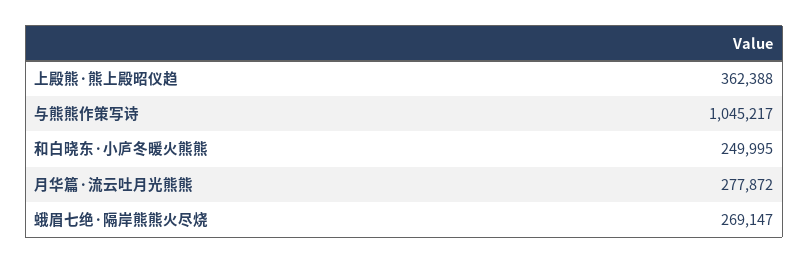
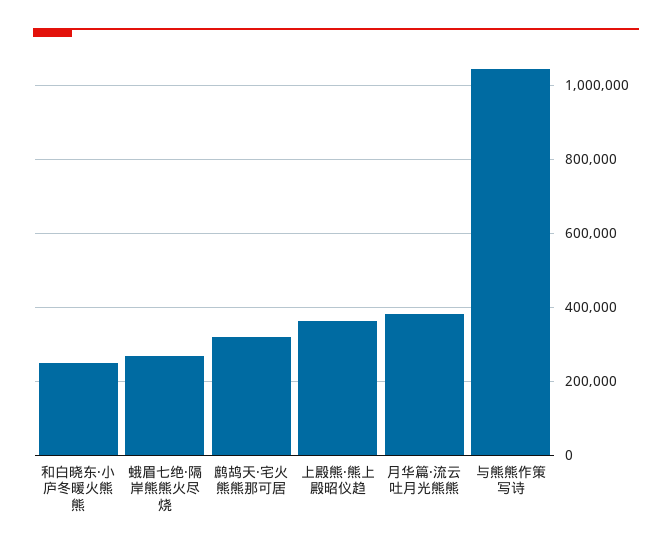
  {
    "上殿熊·熊上殿昭仪趋": 362388,
    "与熊熊作策写诗": 1045217,
    "和白晓东·小庐冬暖火熊熊": 249995,
-   "月华篇·流云吐月光熊熊": 277872,
+   "月华篇·流云吐月光熊熊": 380000,
-   "蛾眉七绝·隔岸熊熊火尽烧": 269147
+   "蛾眉七绝·隔岸熊熊火尽烧": 269147,
+   "鹧鸪天·宅火熊熊那可居": 320000
  }

